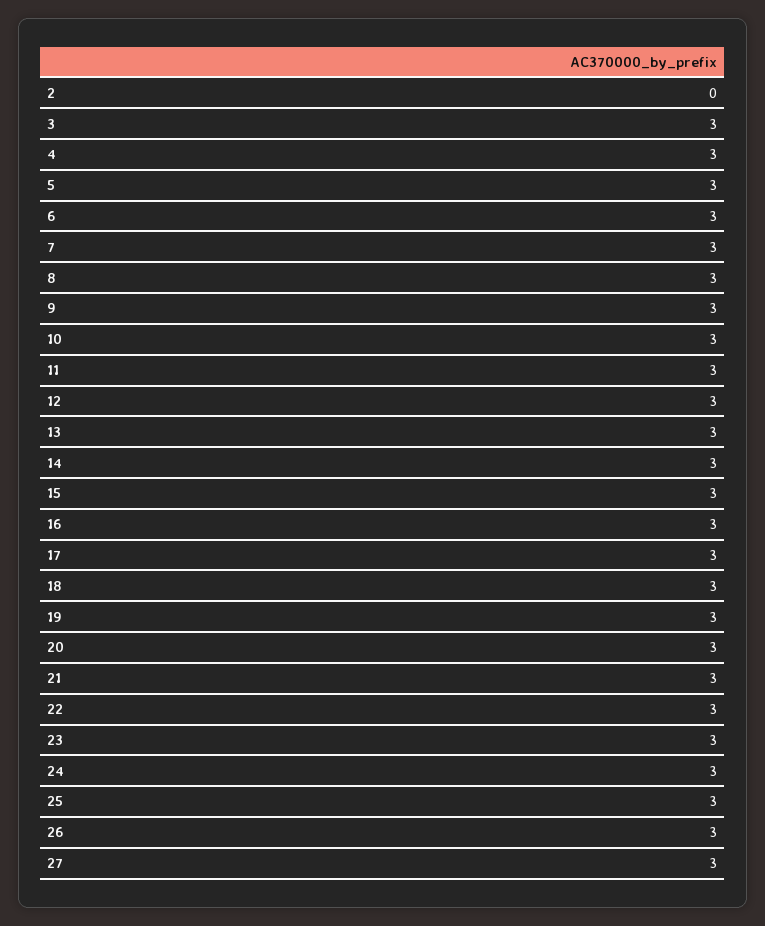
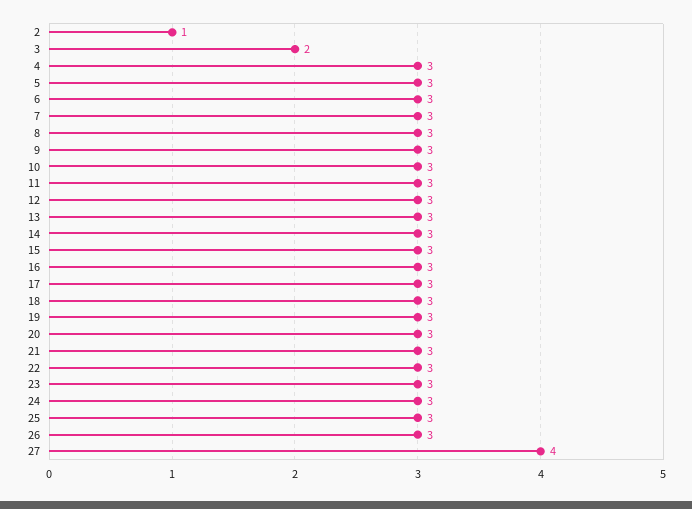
  {
-   "2": 0,
+   "2": 1,
-   "3": 3,
+   "3": 2,
    "4": 3,
    "5": 3,
    "6": 3,
    "7": 3,
    "8": 3,
    "9": 3,
    "10": 3,
    "11": 3,
    "12": 3,
    "13": 3,
    "14": 3,
    "15": 3,
    "16": 3,
    "17": 3,
    "18": 3,
    "19": 3,
    "20": 3,
    "21": 3,
    "22": 3,
    "23": 3,
    "24": 3,
    "25": 3,
    "26": 3,
-   "27": 3
+   "27": 4
  }

